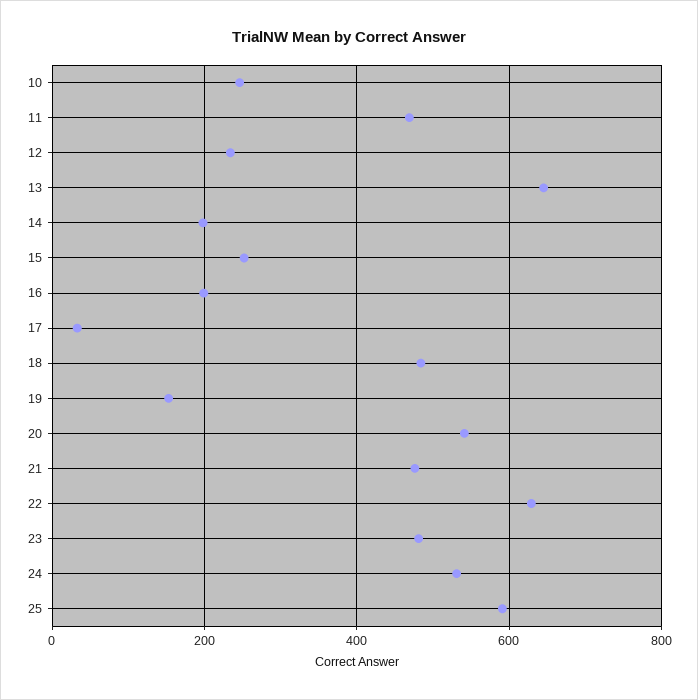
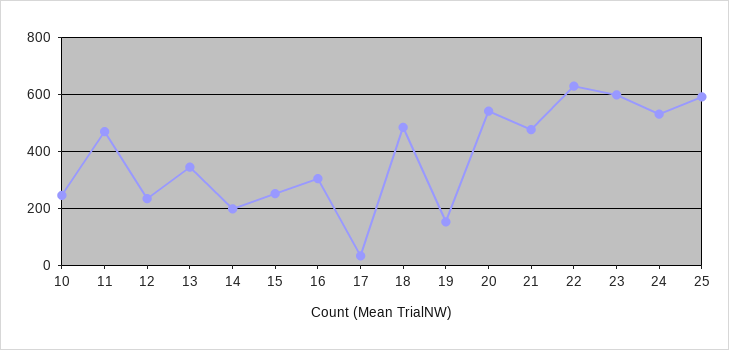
  {
    "10": 240,
    "11": 460,
    "12": 240,
-   "13": 640,
+   "13": 350,
    "14": 200,
    "15": 260,
-   "16": 200,
+   "16": 300,
    "17": 40,
    "18": 480,
    "19": 160,
    "20": 540,
    "21": 480,
    "22": 620,
-   "23": 480,
+   "23": 600,
    "24": 540,
    "25": 600
  }

